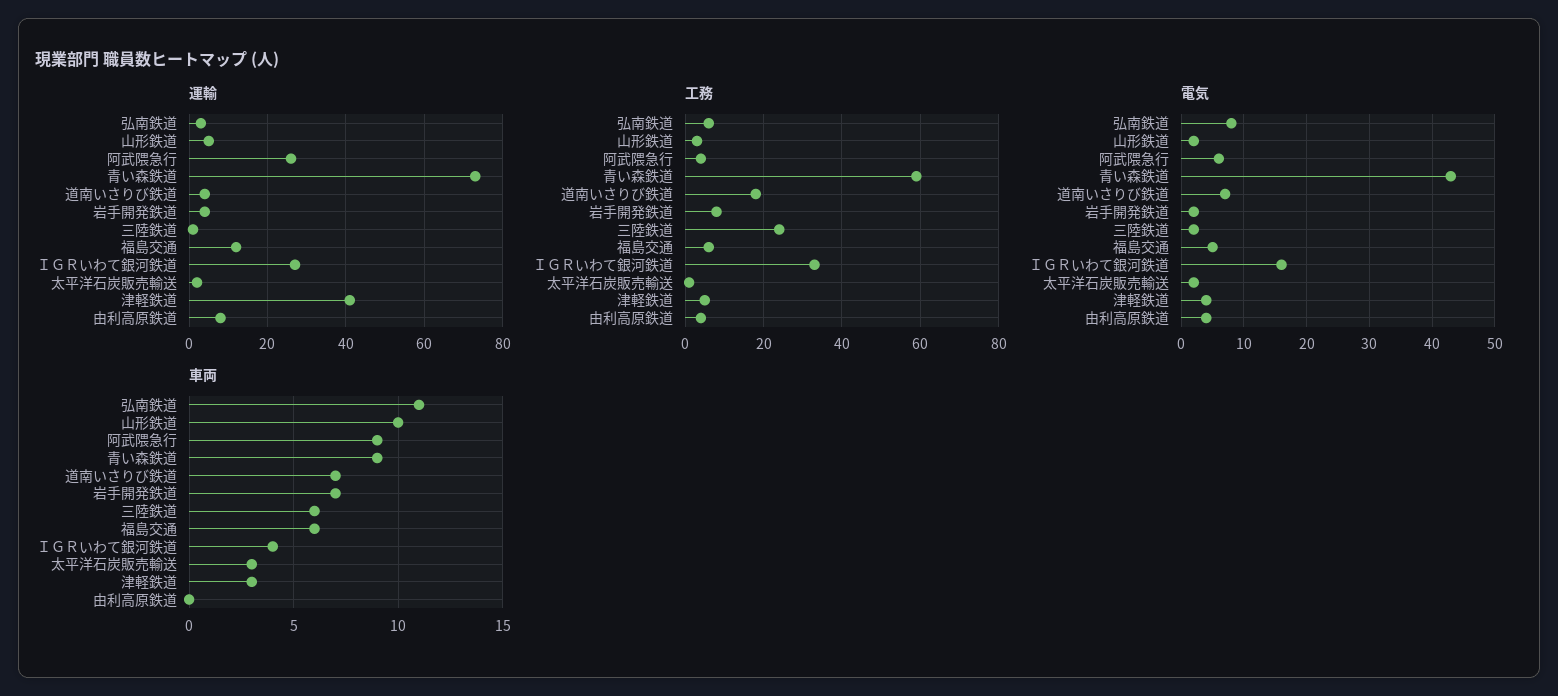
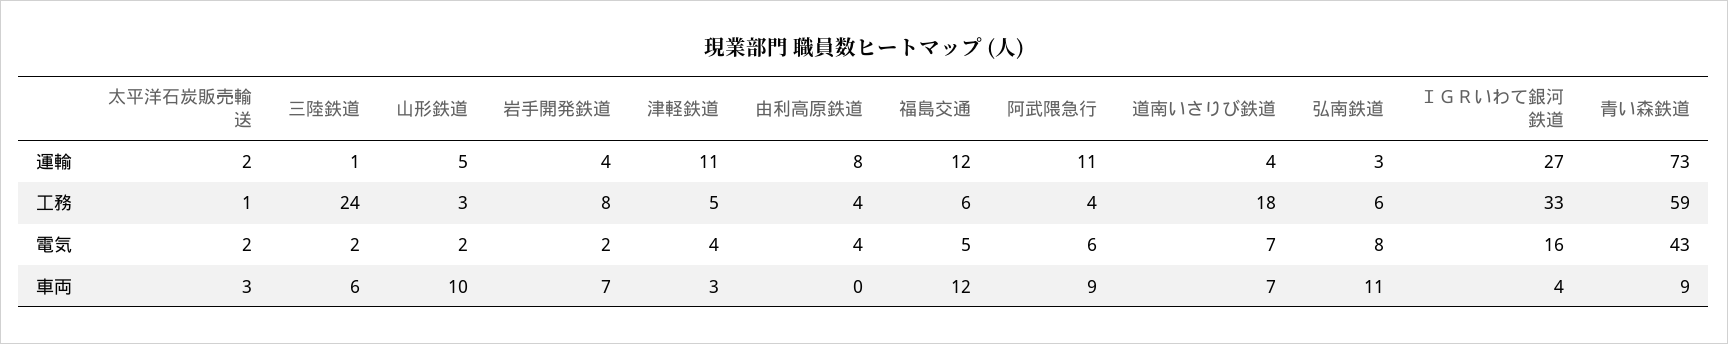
  {
    "運輸": {
      "弘南鉄道": 3,
      "山形鉄道": 5,
-     "阿武隈急行": 25,
+     "阿武隈急行": 11,
      "青い森鉄道": 73,
      "道南いさりび鉄道": 4,
      "岩手開発鉄道": 4,
      "三陸鉄道": 1,
      "福島交通": 12,
      "ＩＧＲいわて銀河鉄道": 27,
      "太平洋石炭販売輸送": 2,
-     "津軽鉄道": 40,
+     "津軽鉄道": 11,
      "由利高原鉄道": 8
    },
    "工務": {
      "弘南鉄道": 6,
      "山形鉄道": 3,
      "阿武隈急行": 4,
      "青い森鉄道": 59,
      "道南いさりび鉄道": 18,
      "岩手開発鉄道": 8,
      "三陸鉄道": 24,
      "福島交通": 6,
      "ＩＧＲいわて銀河鉄道": 33,
      "太平洋石炭販売輸送": 1,
      "津軽鉄道": 5,
      "由利高原鉄道": 4
    },
    "電気": {
      "弘南鉄道": 8,
      "山形鉄道": 2,
      "阿武隈急行": 6,
      "青い森鉄道": 43,
      "道南いさりび鉄道": 7,
      "岩手開発鉄道": 2,
      "三陸鉄道": 2,
      "福島交通": 5,
      "ＩＧＲいわて銀河鉄道": 16,
      "太平洋石炭販売輸送": 2,
      "津軽鉄道": 4,
      "由利高原鉄道": 4
    },
    "車両": {
      "弘南鉄道": 11,
      "山形鉄道": 10,
      "阿武隈急行": 9,
      "青い森鉄道": 9,
      "道南いさりび鉄道": 7,
      "岩手開発鉄道": 7,
      "三陸鉄道": 6,
-     "福島交通": 6,
+     "福島交通": 12,
      "ＩＧＲいわて銀河鉄道": 4,
      "太平洋石炭販売輸送": 3,
      "津軽鉄道": 3,
      "由利高原鉄道": 0
    }
  }

